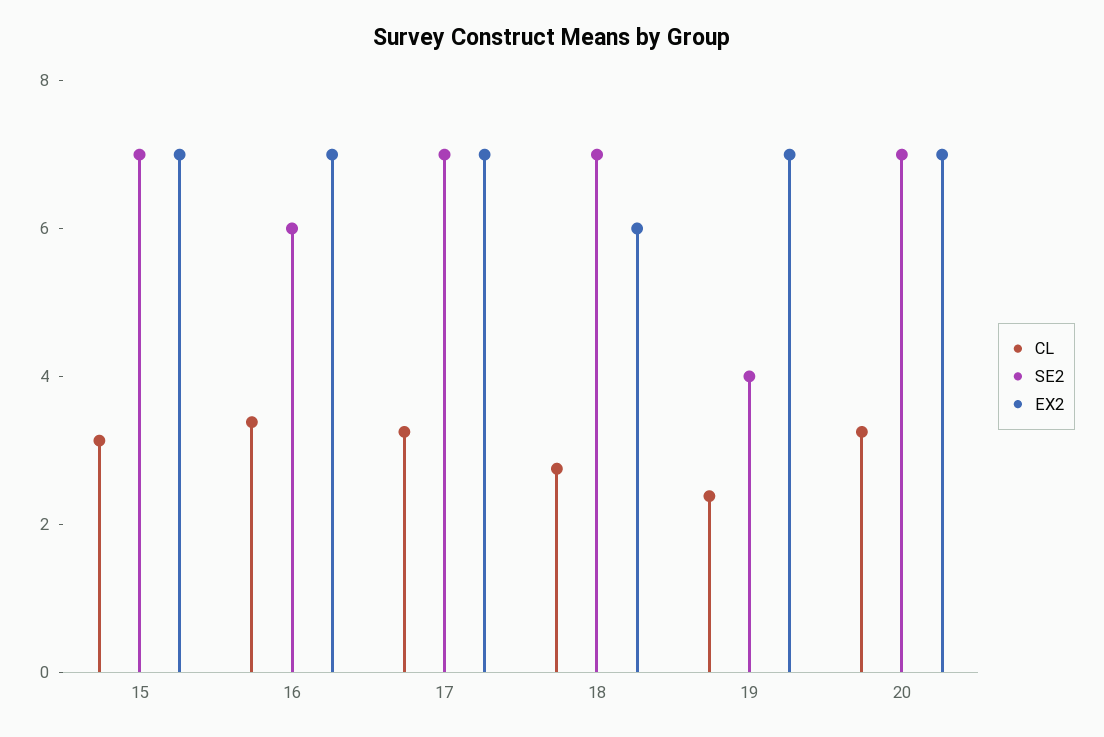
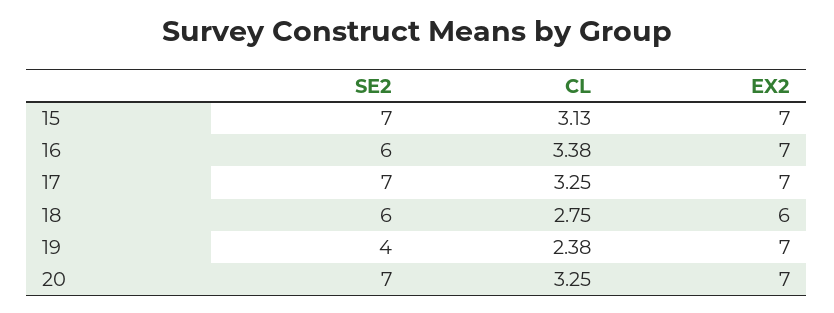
  {
    "CL": {
      "15": 3.13,
      "16": 3.38,
      "17": 3.25,
      "18": 2.75,
      "19": 2.38,
      "20": 3.25
    },
    "SE2": {
      "15": 7,
      "16": 6,
      "17": 7,
-     "18": 7,
+     "18": 6,
      "19": 4,
      "20": 7
    },
    "EX2": {
      "15": 7,
      "16": 7,
      "17": 7,
      "18": 6,
      "19": 7,
      "20": 7
    }
  }

